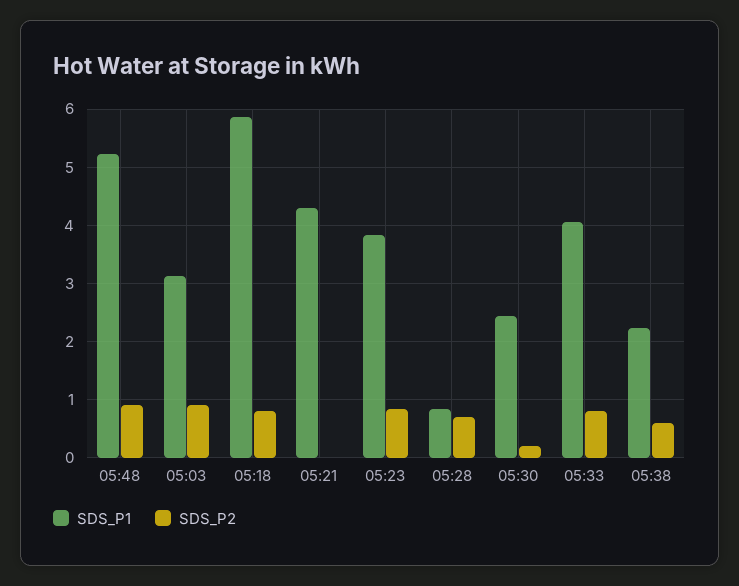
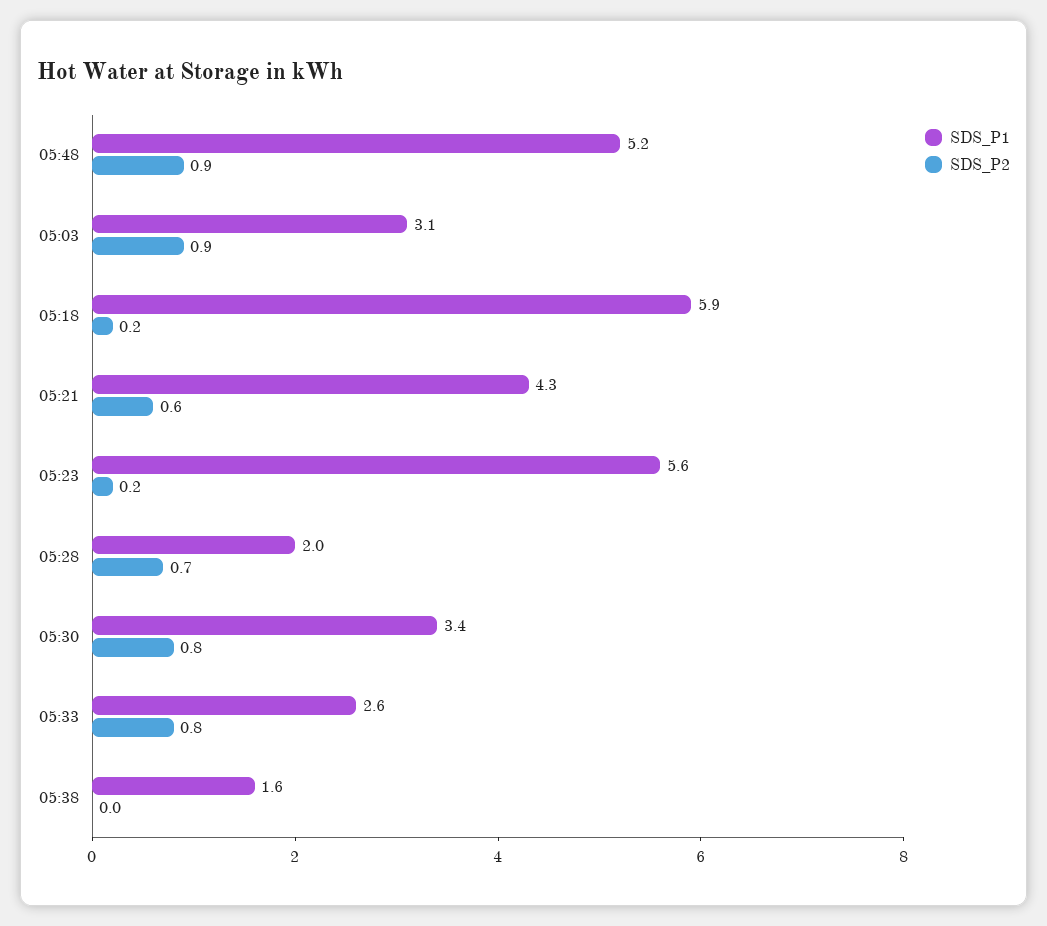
  {
    "SDS_P1": {
      "05:48": 5.2,
      "05:03": 3.1,
      "05:18": 5.9,
      "05:21": 4.3,
-     "05:23": 3.8,
+     "05:23": 5.6,
-     "05:28": 0.8,
+     "05:28": 2,
-     "05:30": 2.4,
+     "05:30": 3.4,
-     "05:33": 4,
+     "05:33": 2.6,
-     "05:38": 2.2
+     "05:38": 1.6
    },
    "SDS_P2": {
      "05:48": 0.9,
      "05:03": 0.9,
-     "05:18": 0.8,
+     "05:18": 0.2,
-     "05:21": 0,
+     "05:21": 0.6,
-     "05:23": 0.8,
+     "05:23": 0.2,
      "05:28": 0.7,
-     "05:30": 0.2,
+     "05:30": 0.8,
      "05:33": 0.8,
-     "05:38": 0.6
+     "05:38": 0
    }
  }

